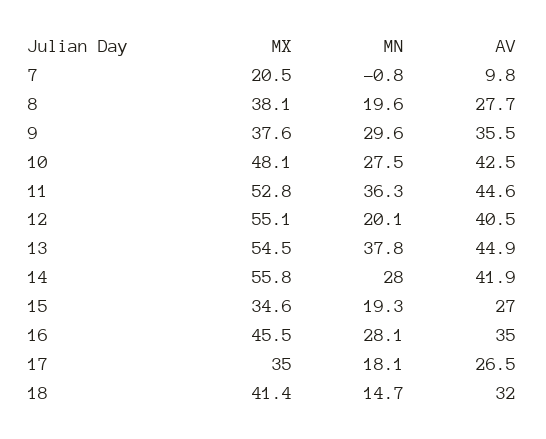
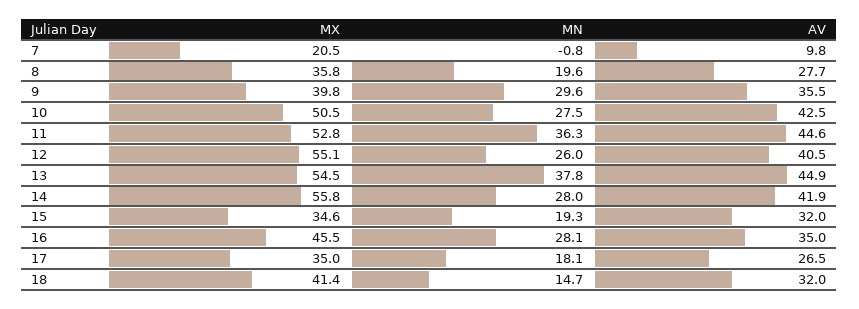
  {
    "MX": {
      "7": 20.5,
-     "8": 38.1,
+     "8": 35.8,
-     "9": 37.6,
+     "9": 39.8,
-     "10": 48.1,
+     "10": 50.5,
      "11": 52.8,
      "12": 55.1,
      "13": 54.5,
      "14": 55.8,
      "15": 34.6,
      "16": 45.5,
      "17": 35,
      "18": 41.4
    },
    "MN": {
      "7": -0.8,
      "8": 19.6,
      "9": 29.6,
      "10": 27.5,
      "11": 36.3,
-     "12": 20.1,
+     "12": 26,
      "13": 37.8,
      "14": 28,
      "15": 19.3,
      "16": 28.1,
      "17": 18.1,
      "18": 14.7
    },
    "AV": {
      "7": 9.8,
      "8": 27.7,
      "9": 35.5,
      "10": 42.5,
      "11": 44.6,
      "12": 40.5,
      "13": 44.9,
      "14": 41.9,
-     "15": 27,
+     "15": 32,
      "16": 35,
      "17": 26.5,
      "18": 32
    }
  }

